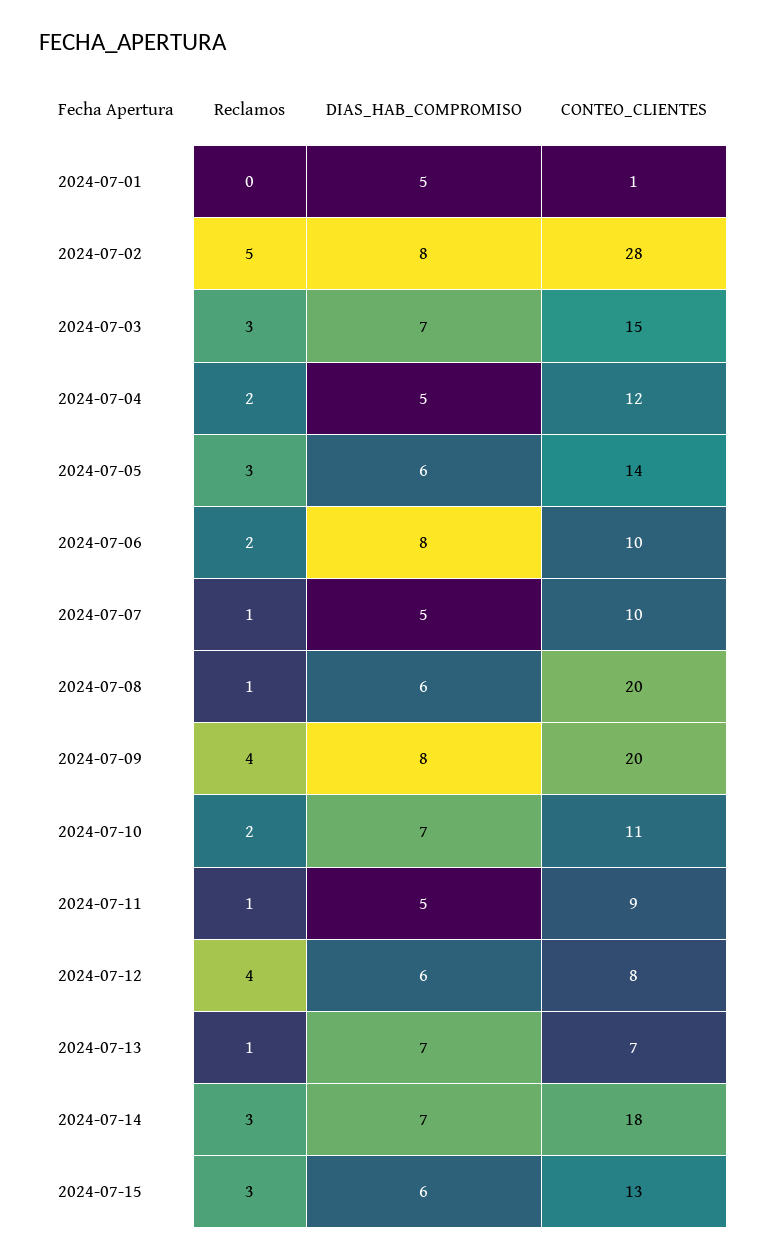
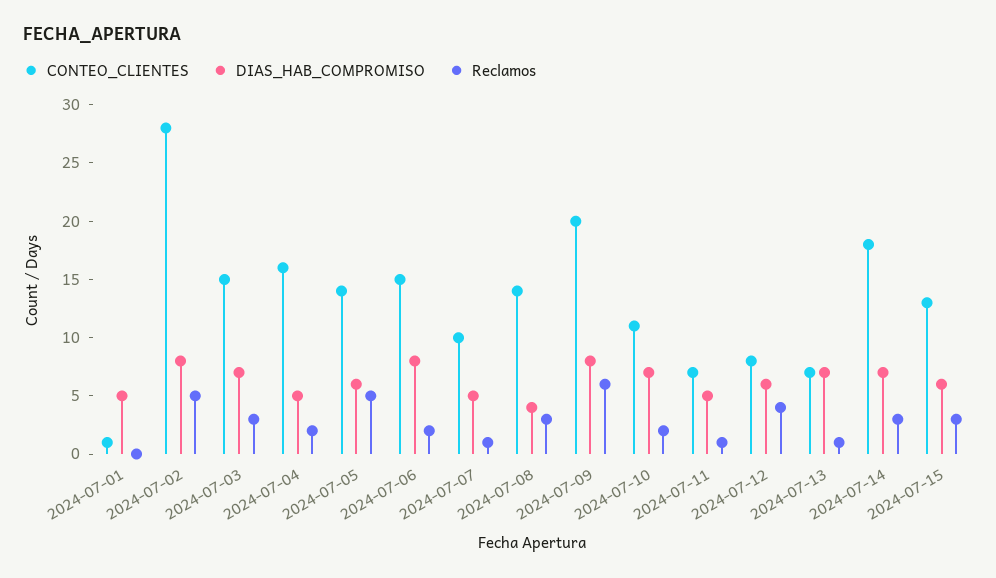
  {
    "Reclamos": {
      "2024-07-01": 0,
      "2024-07-02": 5,
      "2024-07-03": 3,
      "2024-07-04": 2,
-     "2024-07-05": 3,
+     "2024-07-05": 5,
      "2024-07-06": 2,
      "2024-07-07": 1,
-     "2024-07-08": 1,
+     "2024-07-08": 3,
-     "2024-07-09": 4,
+     "2024-07-09": 6,
      "2024-07-10": 2,
      "2024-07-11": 1,
      "2024-07-12": 4,
      "2024-07-13": 1,
      "2024-07-14": 3,
      "2024-07-15": 3
    },
    "DIAS_HAB_COMPROMISO": {
      "2024-07-01": 5,
      "2024-07-02": 8,
      "2024-07-03": 7,
      "2024-07-04": 5,
      "2024-07-05": 6,
      "2024-07-06": 8,
      "2024-07-07": 5,
-     "2024-07-08": 6,
+     "2024-07-08": 4,
      "2024-07-09": 8,
      "2024-07-10": 7,
      "2024-07-11": 5,
      "2024-07-12": 6,
      "2024-07-13": 7,
      "2024-07-14": 7,
      "2024-07-15": 6
    },
    "CONTEO_CLIENTES": {
      "2024-07-01": 1,
      "2024-07-02": 28,
      "2024-07-03": 15,
-     "2024-07-04": 12,
+     "2024-07-04": 16,
      "2024-07-05": 14,
-     "2024-07-06": 10,
+     "2024-07-06": 15,
      "2024-07-07": 10,
-     "2024-07-08": 20,
+     "2024-07-08": 14,
      "2024-07-09": 20,
      "2024-07-10": 11,
-     "2024-07-11": 9,
+     "2024-07-11": 7,
      "2024-07-12": 8,
      "2024-07-13": 7,
      "2024-07-14": 18,
      "2024-07-15": 13
    }
  }

